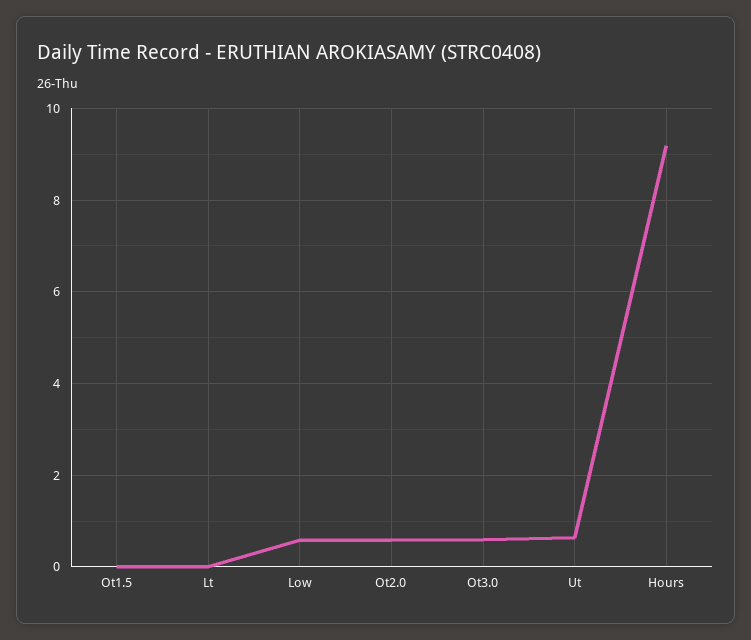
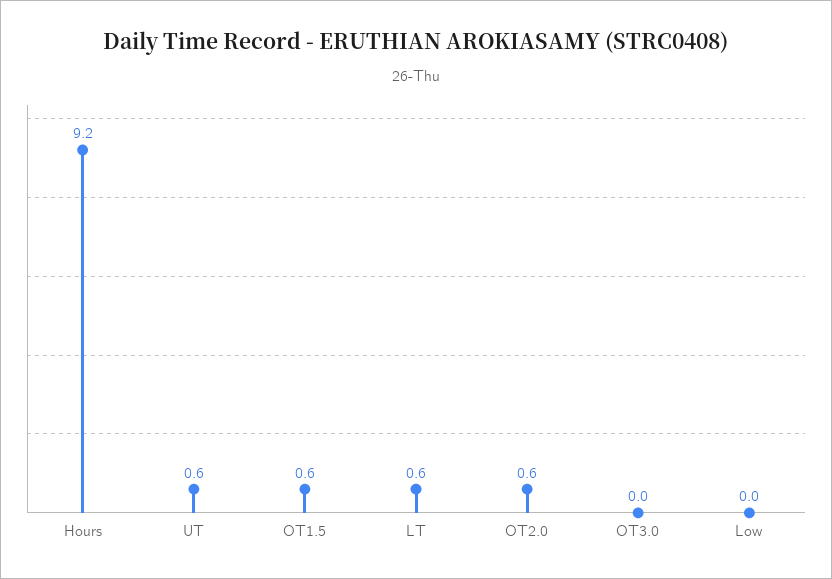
  {
-   "Ot1.5": 0,
+   "Ot1.5": 0.6,
-   "Lt": 0,
+   "Lt": 0.6,
-   "Low": 0.6,
+   "Low": 0,
    "Ot2.0": 0.6,
-   "Ot3.0": 0.6,
+   "Ot3.0": 0,
    "Ut": 0.6,
    "Hours": 9.2
  }

